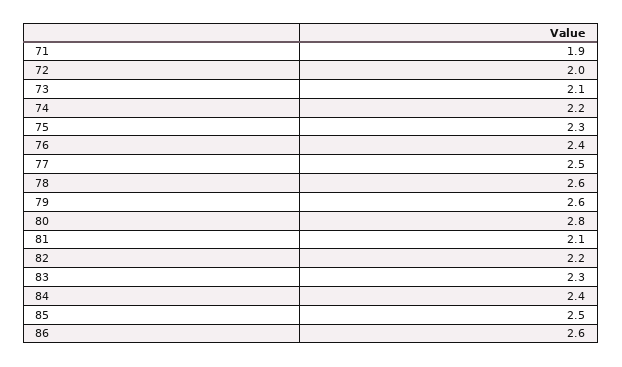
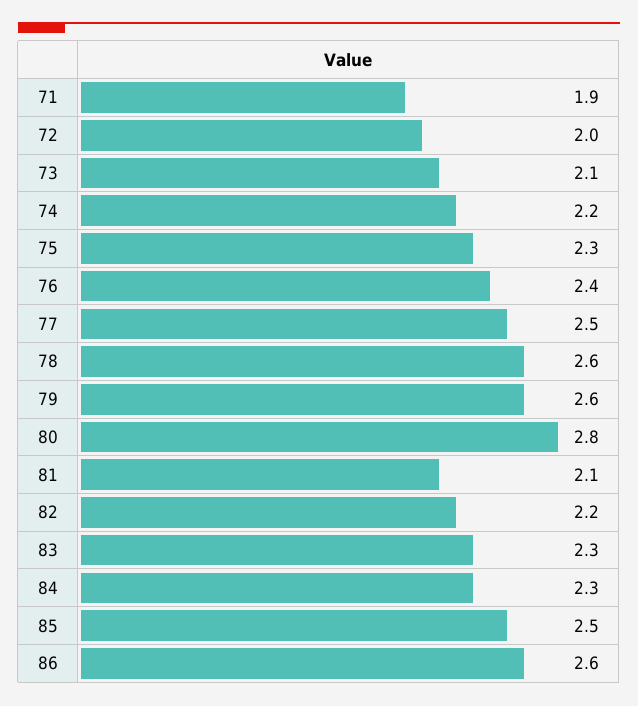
  {
    "71": 1.9,
    "72": 2,
    "73": 2.1,
    "74": 2.2,
    "75": 2.3,
    "76": 2.4,
    "77": 2.5,
    "78": 2.6,
    "79": 2.6,
    "80": 2.8,
    "81": 2.1,
    "82": 2.2,
    "83": 2.3,
-   "84": 2.4,
+   "84": 2.3,
    "85": 2.5,
    "86": 2.6
  }

